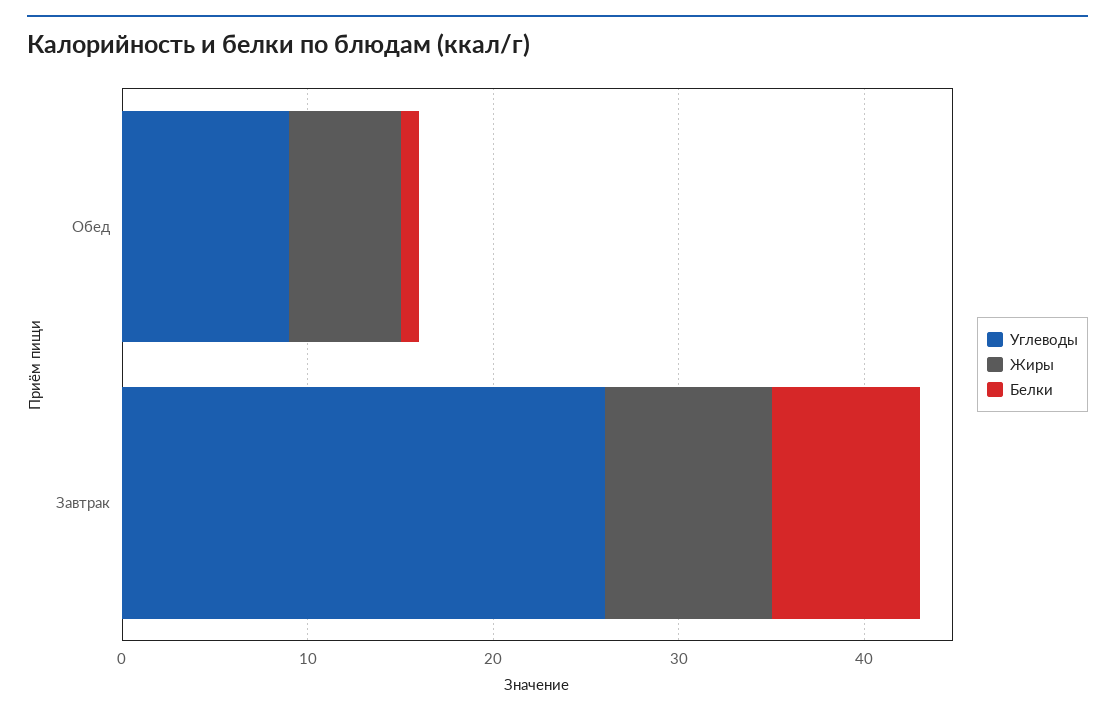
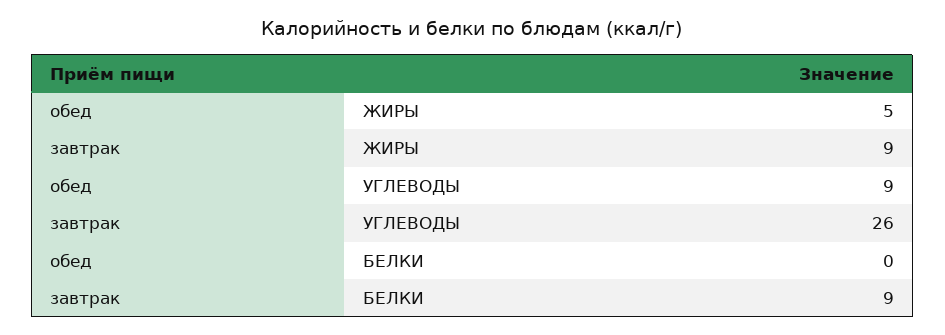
  {
    "Углеводы": {
      "Обед": 9,
      "Завтрак": 26
    },
    "Жиры": {
-     "Обед": 6,
+     "Обед": 5,
      "Завтрак": 9
    },
    "Белки": {
-     "Обед": 1,
+     "Обед": 0,
-     "Завтрак": 8
+     "Завтрак": 9
    }
  }

